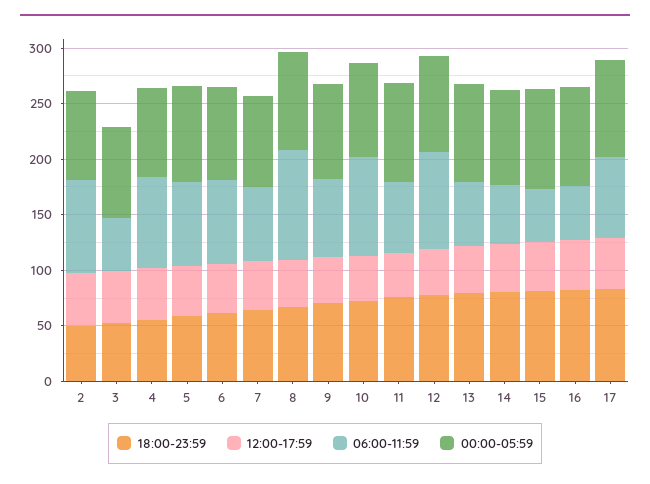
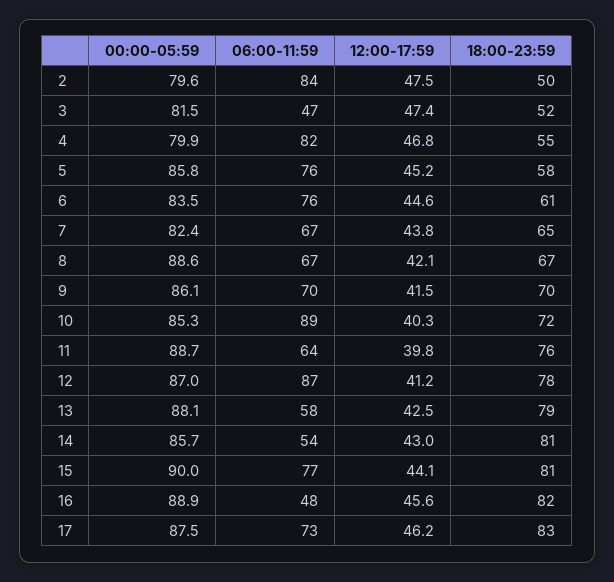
  {
    "18:00-23:59": {
      "2": 50,
      "3": 52,
      "4": 55,
      "5": 58,
      "6": 61,
      "7": 65,
      "8": 67,
      "9": 70,
      "10": 72,
      "11": 76,
      "12": 78,
      "13": 79,
      "14": 81,
      "15": 81,
      "16": 82,
      "17": 83
    },
    "12:00-17:59": {
      "2": 47.5,
      "3": 47.4,
      "4": 46.8,
      "5": 45.2,
      "6": 44.6,
      "7": 43.8,
      "8": 42.1,
      "9": 41.5,
      "10": 40.3,
      "11": 39.8,
      "12": 41.2,
      "13": 42.5,
      "14": 43,
      "15": 44.1,
      "16": 45.6,
      "17": 46.2
    },
    "06:00-11:59": {
      "2": 84,
      "3": 47,
      "4": 82,
      "5": 76,
      "6": 76,
      "7": 67,
-     "8": 100,
+     "8": 67,
      "9": 70,
      "10": 89,
      "11": 64,
      "12": 87,
      "13": 58,
      "14": 54,
-     "15": 50,
+     "15": 77,
      "16": 48,
      "17": 73
    },
    "00:00-05:59": {
      "2": 79.6,
      "3": 81.5,
      "4": 79.9,
      "5": 85.8,
      "6": 83.5,
      "7": 82.4,
      "8": 88.6,
      "9": 86.1,
      "10": 85.3,
      "11": 88.7,
      "12": 87,
      "13": 88.1,
      "14": 85.7,
      "15": 90,
      "16": 88.9,
      "17": 87.5
    }
  }

